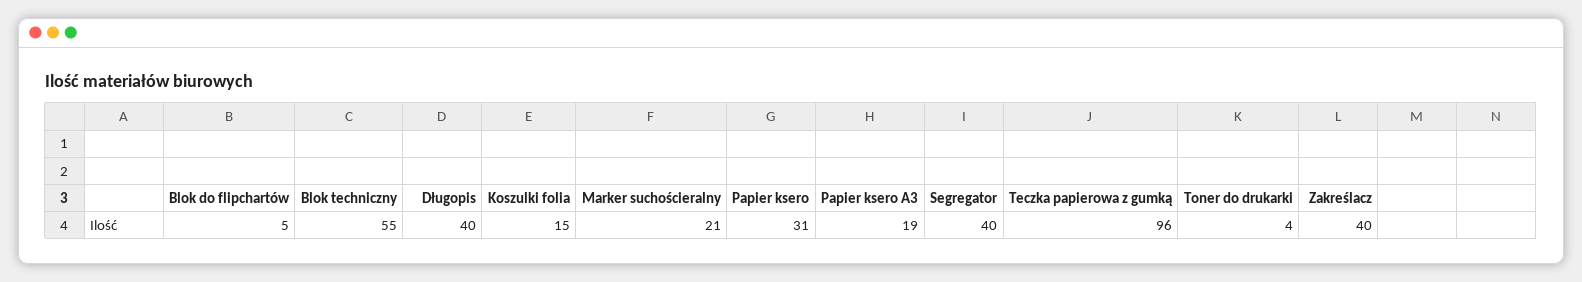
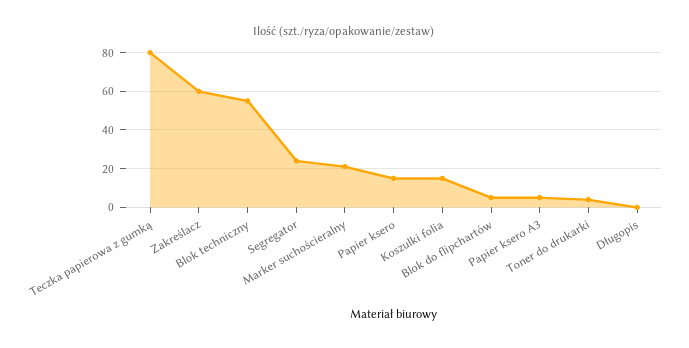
  {
    "Blok do flipchartów": 5,
    "Blok techniczny": 55,
-   "Długopis": 40,
+   "Długopis": 0,
    "Koszulki folia": 15,
    "Marker suchościeralny": 21,
-   "Papier ksero": 31,
+   "Papier ksero": 15,
-   "Papier ksero A3": 19,
+   "Papier ksero A3": 5,
-   "Segregator": 40,
+   "Segregator": 25,
-   "Teczka papierowa z gumką": 96,
+   "Teczka papierowa z gumką": 80,
    "Toner do drukarki": 4,
-   "Zakreślacz": 40
+   "Zakreślacz": 60
  }

